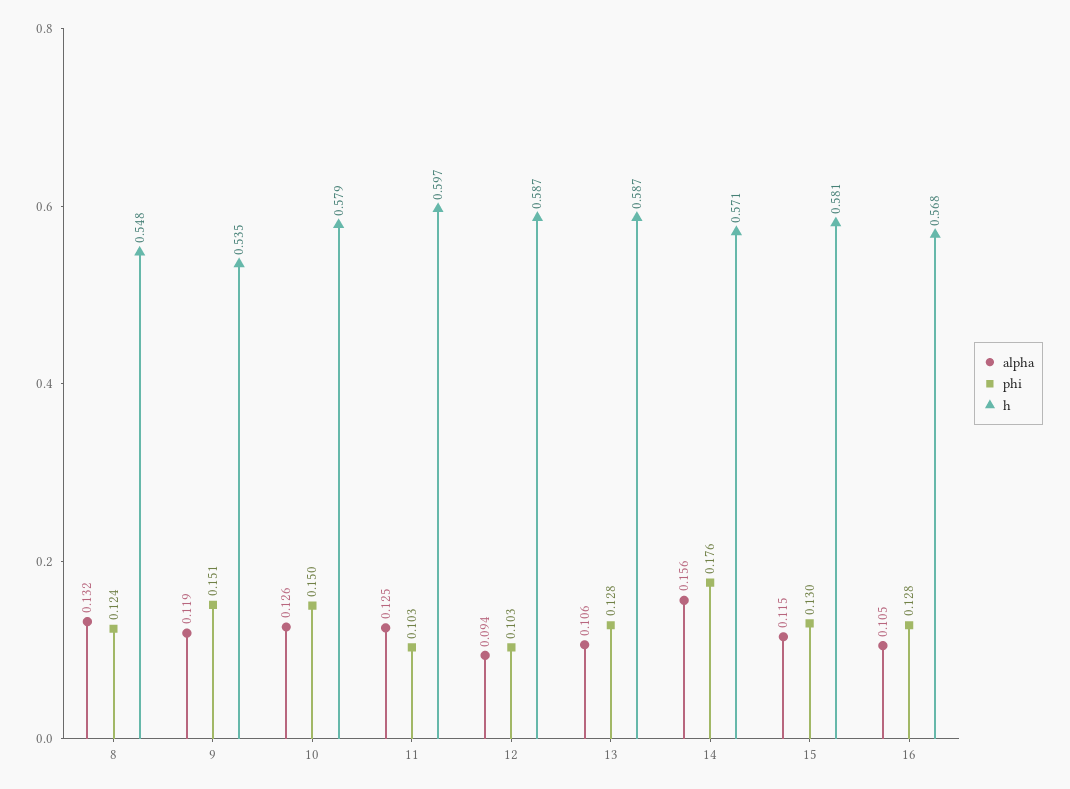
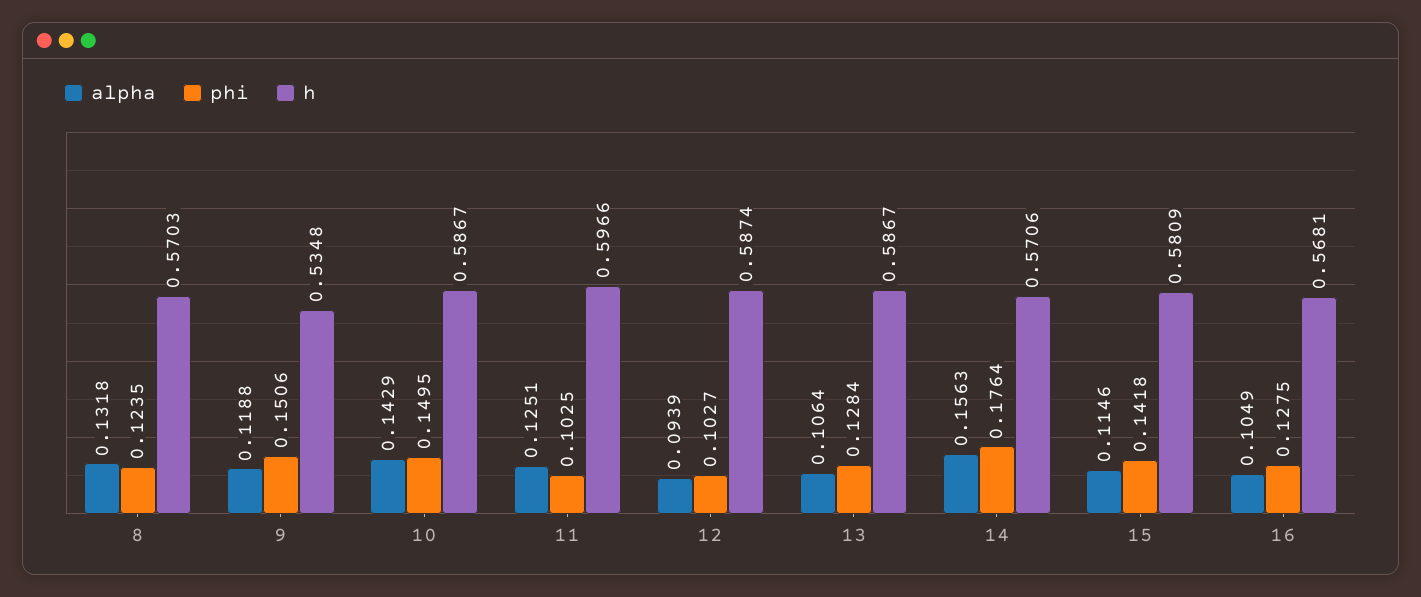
  {
    "alpha": {
      "8": 0.1318,
      "9": 0.1188,
-     "10": 0.126,
+     "10": 0.1429,
      "11": 0.1251,
      "12": 0.0939,
      "13": 0.1064,
      "14": 0.1563,
      "15": 0.1146,
      "16": 0.1049
    },
    "phi": {
      "8": 0.1235,
      "9": 0.1506,
      "10": 0.1495,
      "11": 0.1025,
      "12": 0.1027,
      "13": 0.1284,
      "14": 0.1764,
-     "15": 0.13,
+     "15": 0.1418,
      "16": 0.1275
    },
    "h": {
-     "8": 0.548,
+     "8": 0.5703,
      "9": 0.5348,
-     "10": 0.579,
+     "10": 0.5867,
      "11": 0.5966,
      "12": 0.5874,
      "13": 0.5867,
      "14": 0.5706,
      "15": 0.5809,
      "16": 0.5681
    }
  }

